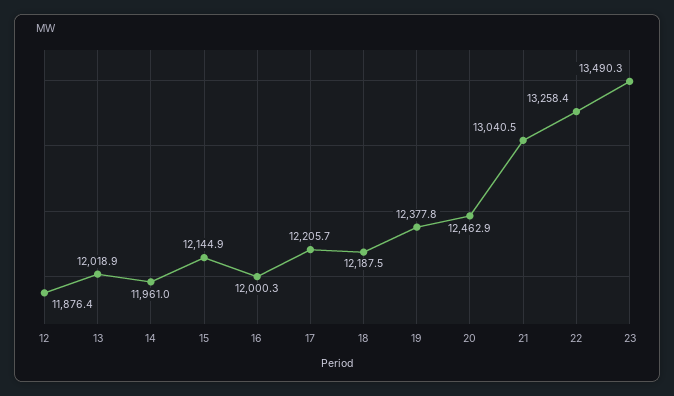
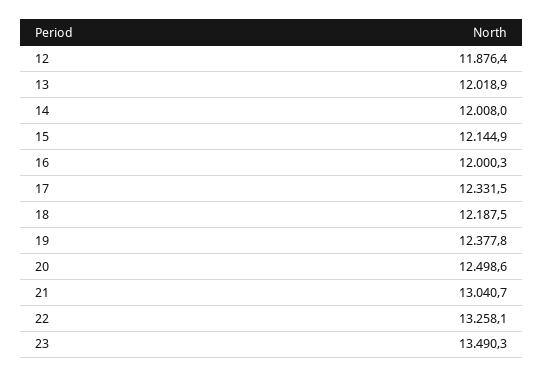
  {
    "12": 11876.4,
    "13": 12018.9,
-   "14": 11961,
+   "14": 12008,
    "15": 12144.9,
    "16": 12000.3,
-   "17": 12205.7,
+   "17": 12331.5,
    "18": 12187.5,
    "19": 12377.8,
-   "20": 12462.9,
+   "20": 12498.6,
-   "21": 13040.5,
+   "21": 13040.7,
-   "22": 13258.4,
+   "22": 13258.1,
    "23": 13490.3
  }

